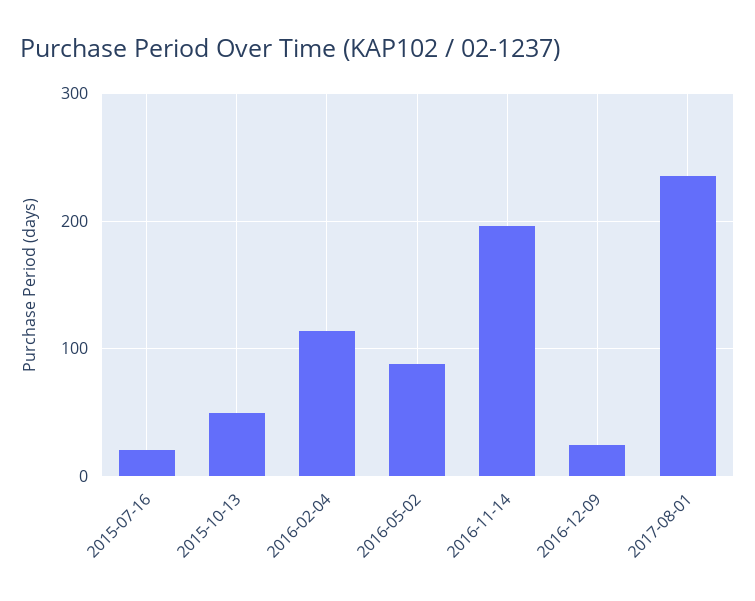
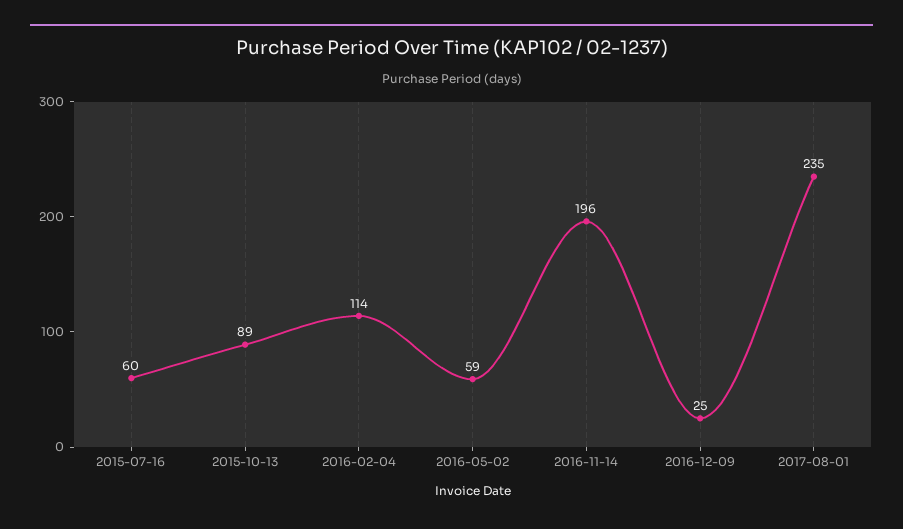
  {
-   "2015-07-16": 20,
+   "2015-07-16": 60,
-   "2015-10-13": 50,
+   "2015-10-13": 89,
    "2016-02-04": 114,
-   "2016-05-02": 90,
+   "2016-05-02": 59,
    "2016-11-14": 196,
    "2016-12-09": 25,
    "2017-08-01": 235
  }

